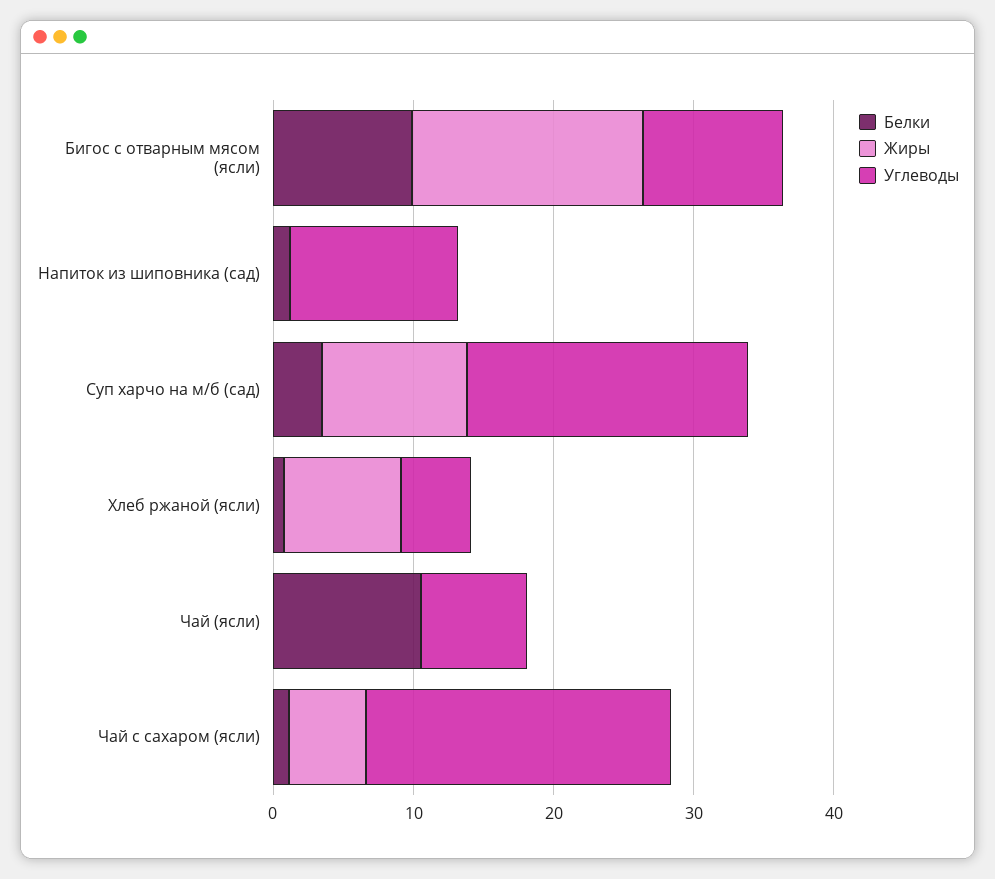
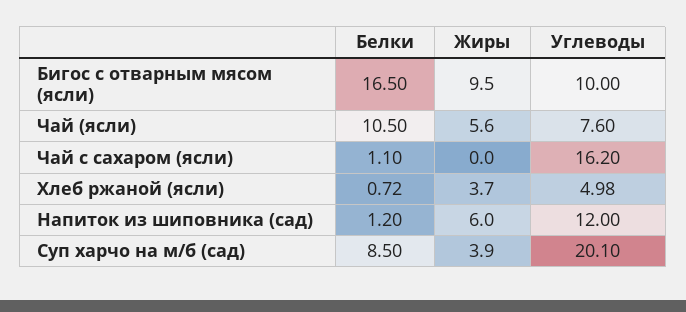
  {
    "Белки": {
-     "Бигос с отварным мясом (ясли)": 10,
+     "Бигос с отварным мясом (ясли)": 16.5,
      "Напиток из шиповника (сад)": 1.2,
-     "Суп харчо на м/б (сад)": 4,
+     "Суп харчо на м/б (сад)": 8.5,
      "Хлеб ржаной (ясли)": 0.72,
      "Чай (ясли)": 10.5,
      "Чай с сахаром (ясли)": 1.1
    },
    "Жиры": {
-     "Бигос с отварным мясом (ясли)": 16,
+     "Бигос с отварным мясом (ясли)": 9.5,
-     "Напиток из шиповника (сад)": 0,
+     "Напиток из шиповника (сад)": 6,
-     "Суп харчо на м/б (сад)": 10,
+     "Суп харчо на м/б (сад)": 3.9,
-     "Хлеб ржаной (ясли)": 8,
+     "Хлеб ржаной (ясли)": 3.7,
-     "Чай (ясли)": 0,
+     "Чай (ясли)": 5.6,
-     "Чай с сахаром (ясли)": 6
+     "Чай с сахаром (ясли)": 0
    },
    "Углеводы": {
      "Бигос с отварным мясом (ясли)": 10,
      "Напиток из шиповника (сад)": 12,
      "Суп харчо на м/б (сад)": 20.1,
      "Хлеб ржаной (ясли)": 4.98,
      "Чай (ясли)": 7.6,
-     "Чай с сахаром (ясли)": 22
+     "Чай с сахаром (ясли)": 16.2
    }
  }

